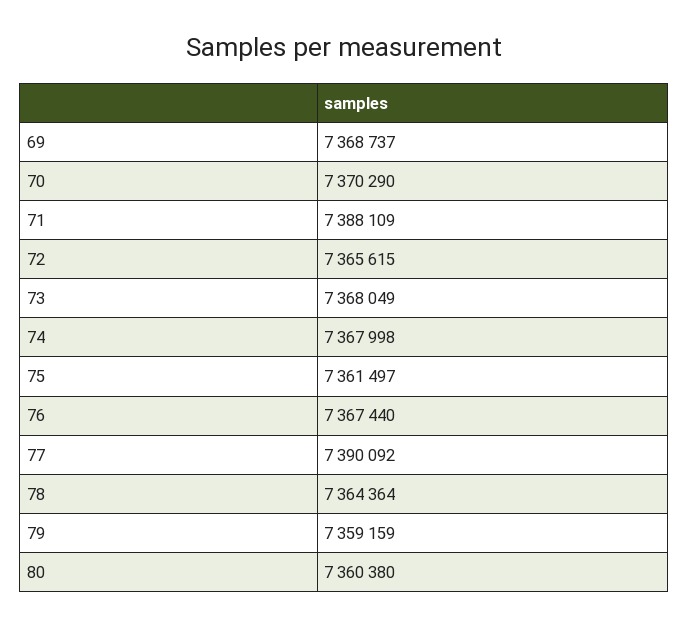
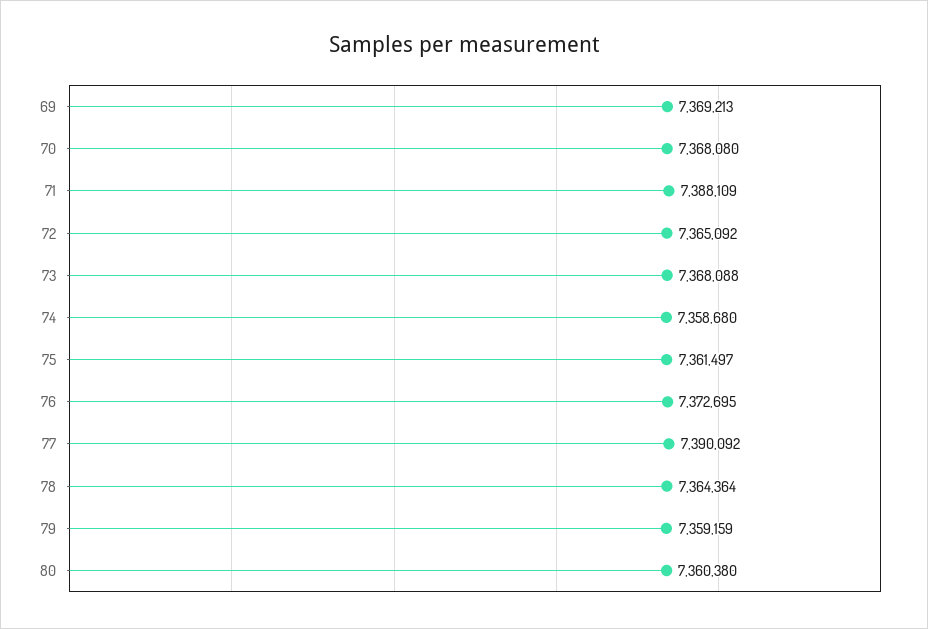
  {
-   "69": 7368737,
+   "69": 7369213,
-   "70": 7370290,
+   "70": 7368080,
    "71": 7388109,
-   "72": 7365615,
+   "72": 7365092,
-   "73": 7368049,
+   "73": 7368088,
-   "74": 7367998,
+   "74": 7358680,
    "75": 7361497,
-   "76": 7367440,
+   "76": 7372695,
    "77": 7390092,
    "78": 7364364,
    "79": 7359159,
    "80": 7360380
  }

